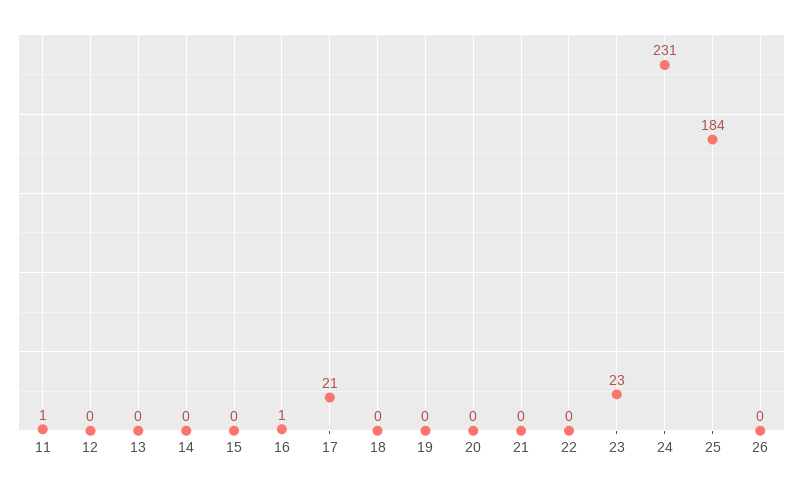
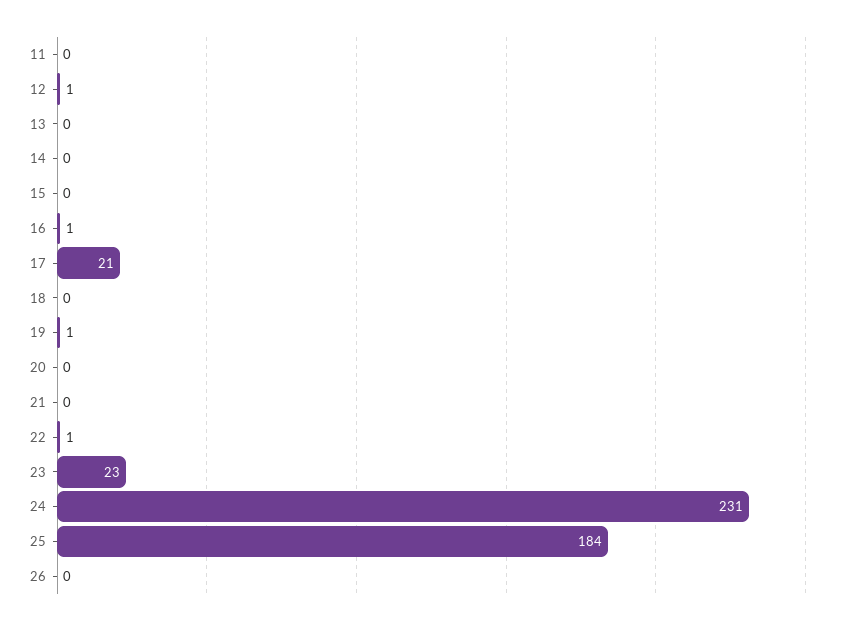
  {
-   "11": 1,
+   "11": 0,
-   "12": 0,
+   "12": 1,
    "13": 0,
    "14": 0,
    "15": 0,
    "16": 1,
    "17": 21,
    "18": 0,
-   "19": 0,
+   "19": 1,
    "20": 0,
    "21": 0,
-   "22": 0,
+   "22": 1,
    "23": 23,
    "24": 231,
    "25": 184,
    "26": 0
  }

